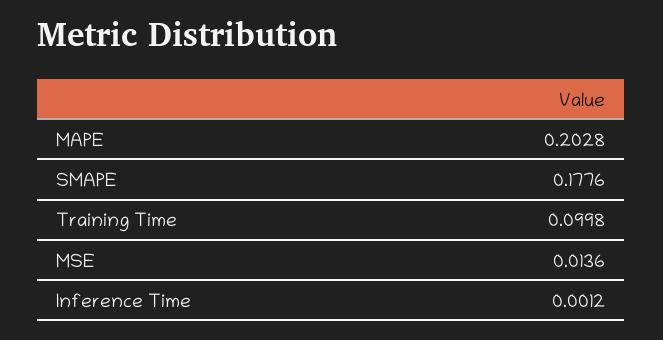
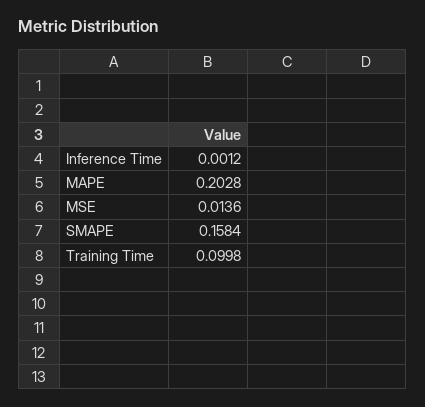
  {
    "MAPE": 0.2028,
-   "SMAPE": 0.1776,
+   "SMAPE": 0.1584,
    "Training Time": 0.0998,
    "MSE": 0.0136,
    "Inference Time": 0.0012
  }

